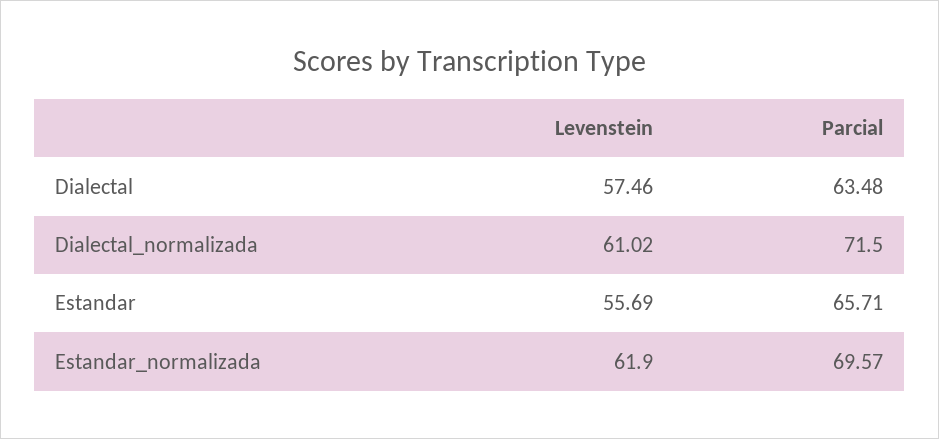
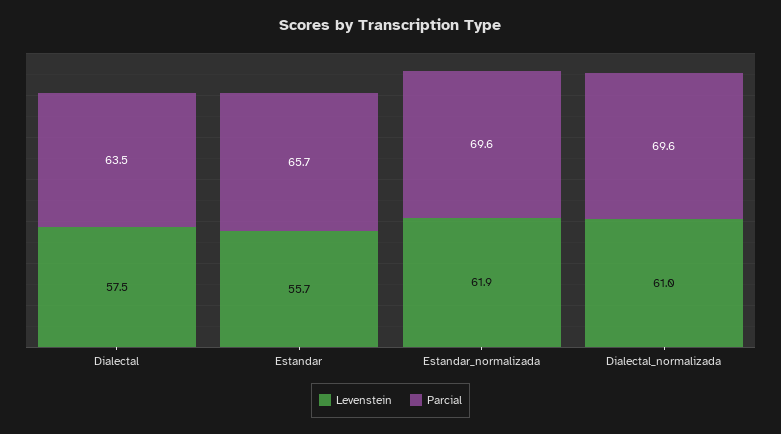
  {
    "Levenstein": {
      "Dialectal": 57.46,
      "Dialectal_normalizada": 61.02,
      "Estandar": 55.69,
      "Estandar_normalizada": 61.9
    },
    "Parcial": {
      "Dialectal": 63.48,
-     "Dialectal_normalizada": 71.5,
+     "Dialectal_normalizada": 69.6,
      "Estandar": 65.71,
      "Estandar_normalizada": 69.57
    }
  }

